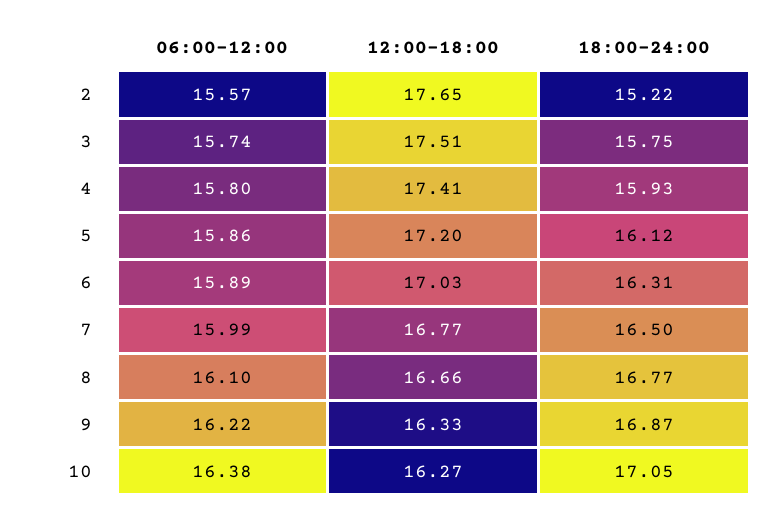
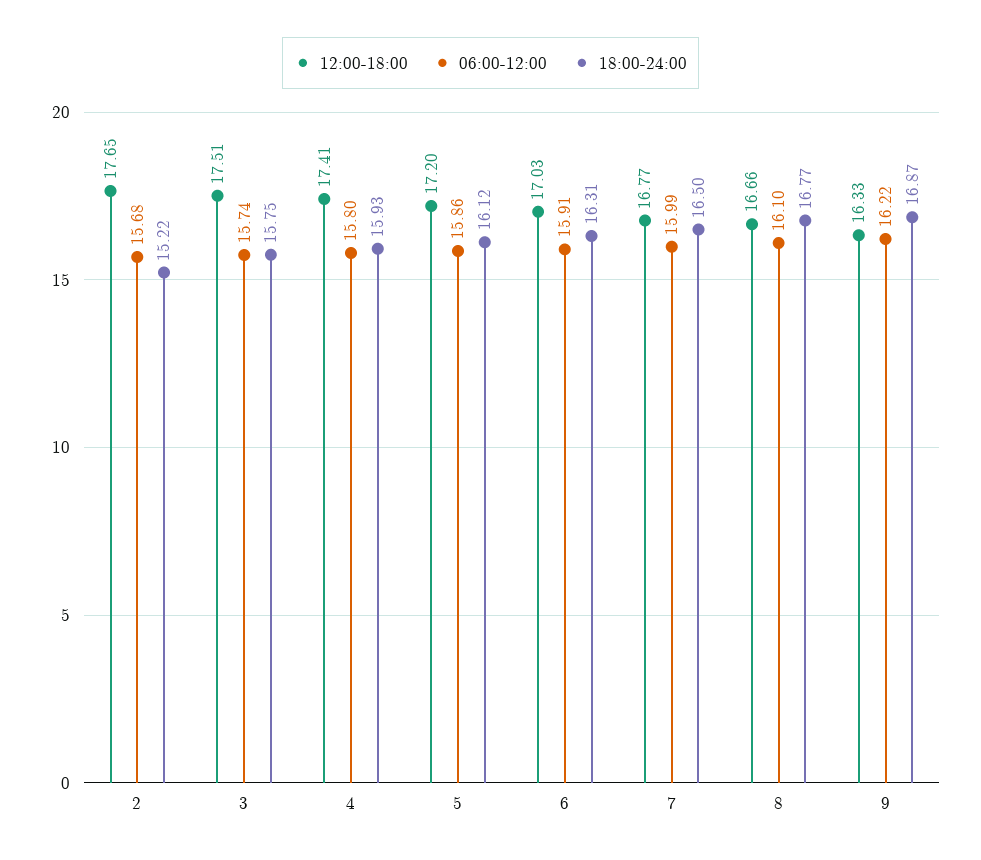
  {
    "06:00-12:00": {
-     "2": 15.57,
+     "2": 15.68,
      "3": 15.74,
      "4": 15.8,
      "5": 15.86,
-     "6": 15.89,
+     "6": 15.91,
      "7": 15.99,
      "8": 16.1,
-     "9": 16.22,
+     "9": 16.22
-     "10": 16.38
    },
    "12:00-18:00": {
      "2": 17.65,
      "3": 17.51,
      "4": 17.41,
      "5": 17.2,
      "6": 17.03,
      "7": 16.77,
      "8": 16.66,
-     "9": 16.33,
+     "9": 16.33
-     "10": 16.27
    },
    "18:00-24:00": {
      "2": 15.22,
      "3": 15.75,
      "4": 15.93,
      "5": 16.12,
      "6": 16.31,
      "7": 16.5,
      "8": 16.77,
-     "9": 16.87,
+     "9": 16.87
-     "10": 17.05
    }
  }

